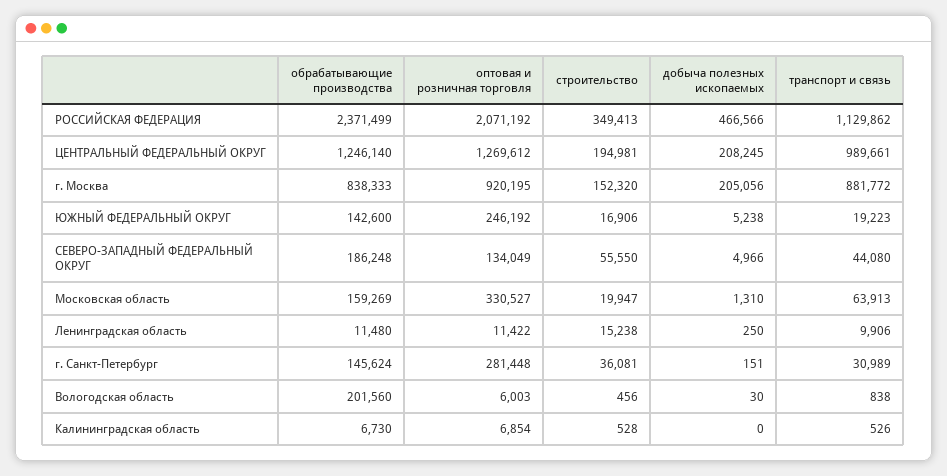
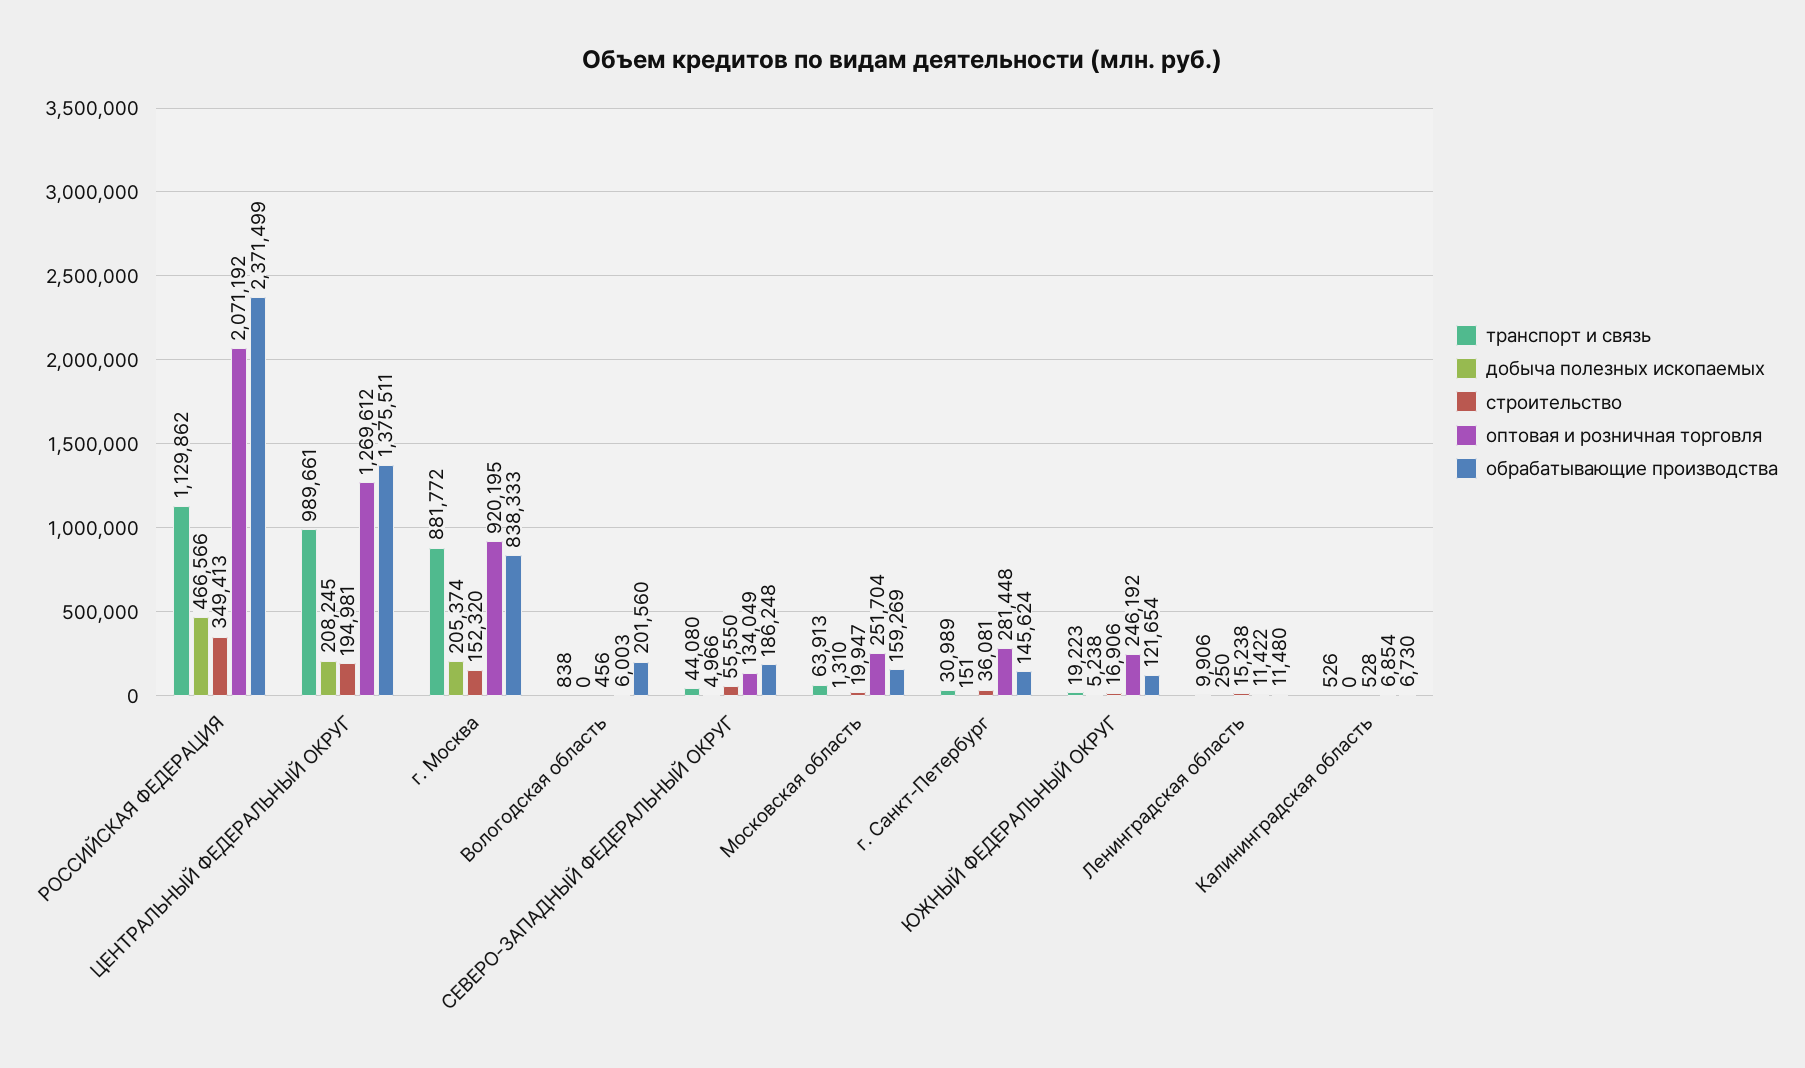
  {
    "обрабатывающие производства": {
      "РОССИЙСКАЯ ФЕДЕРАЦИЯ": 2371499,
-     "ЦЕНТРАЛЬНЫЙ ФЕДЕРАЛЬНЫЙ ОКРУГ": 1246140,
+     "ЦЕНТРАЛЬНЫЙ ФЕДЕРАЛЬНЫЙ ОКРУГ": 1375511,
      "г. Москва": 838333,
-     "ЮЖНЫЙ ФЕДЕРАЛЬНЫЙ ОКРУГ": 142600,
+     "ЮЖНЫЙ ФЕДЕРАЛЬНЫЙ ОКРУГ": 121654,
      "СЕВЕРО-ЗАПАДНЫЙ ФЕДЕРАЛЬНЫЙ ОКРУГ": 186248,
      "Московская область": 159269,
      "Ленинградская область": 11480,
      "г. Санкт-Петербург": 145624,
      "Вологодская область": 201560,
      "Калининградская область": 6730
    },
    "оптовая и розничная торговля": {
      "РОССИЙСКАЯ ФЕДЕРАЦИЯ": 2071192,
      "ЦЕНТРАЛЬНЫЙ ФЕДЕРАЛЬНЫЙ ОКРУГ": 1269612,
      "г. Москва": 920195,
      "ЮЖНЫЙ ФЕДЕРАЛЬНЫЙ ОКРУГ": 246192,
      "СЕВЕРО-ЗАПАДНЫЙ ФЕДЕРАЛЬНЫЙ ОКРУГ": 134049,
-     "Московская область": 330527,
+     "Московская область": 251704,
      "Ленинградская область": 11422,
      "г. Санкт-Петербург": 281448,
      "Вологодская область": 6003,
      "Калининградская область": 6854
    },
    "строительство": {
      "РОССИЙСКАЯ ФЕДЕРАЦИЯ": 349413,
      "ЦЕНТРАЛЬНЫЙ ФЕДЕРАЛЬНЫЙ ОКРУГ": 194981,
      "г. Москва": 152320,
      "ЮЖНЫЙ ФЕДЕРАЛЬНЫЙ ОКРУГ": 16906,
      "СЕВЕРО-ЗАПАДНЫЙ ФЕДЕРАЛЬНЫЙ ОКРУГ": 55550,
      "Московская область": 19947,
      "Ленинградская область": 15238,
      "г. Санкт-Петербург": 36081,
      "Вологодская область": 456,
      "Калининградская область": 528
    },
    "добыча полезных ископаемых": {
      "РОССИЙСКАЯ ФЕДЕРАЦИЯ": 466566,
      "ЦЕНТРАЛЬНЫЙ ФЕДЕРАЛЬНЫЙ ОКРУГ": 208245,
-     "г. Москва": 205056,
+     "г. Москва": 205374,
      "ЮЖНЫЙ ФЕДЕРАЛЬНЫЙ ОКРУГ": 5238,
      "СЕВЕРО-ЗАПАДНЫЙ ФЕДЕРАЛЬНЫЙ ОКРУГ": 4966,
      "Московская область": 1310,
      "Ленинградская область": 250,
      "г. Санкт-Петербург": 151,
-     "Вологодская область": 30,
+     "Вологодская область": 0,
      "Калининградская область": 0
    },
    "транспорт и связь": {
      "РОССИЙСКАЯ ФЕДЕРАЦИЯ": 1129862,
      "ЦЕНТРАЛЬНЫЙ ФЕДЕРАЛЬНЫЙ ОКРУГ": 989661,
      "г. Москва": 881772,
      "ЮЖНЫЙ ФЕДЕРАЛЬНЫЙ ОКРУГ": 19223,
      "СЕВЕРО-ЗАПАДНЫЙ ФЕДЕРАЛЬНЫЙ ОКРУГ": 44080,
      "Московская область": 63913,
      "Ленинградская область": 9906,
      "г. Санкт-Петербург": 30989,
      "Вологодская область": 838,
      "Калининградская область": 526
    }
  }

